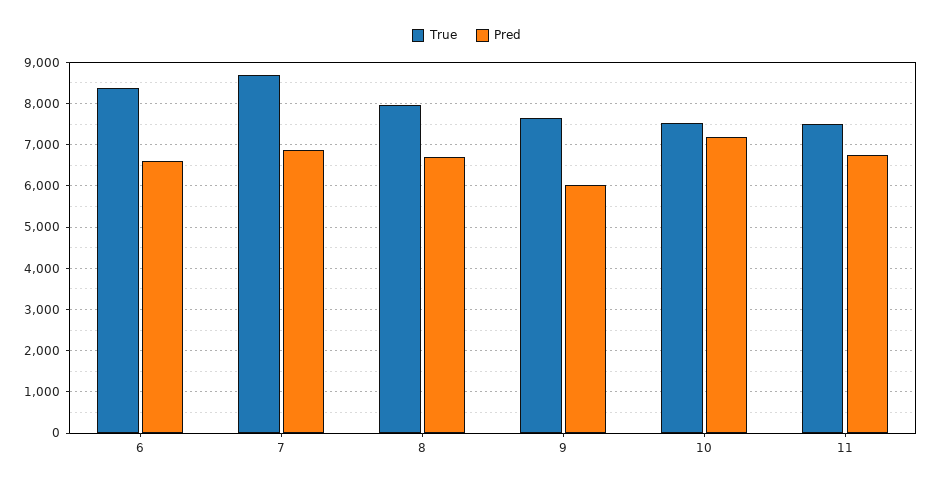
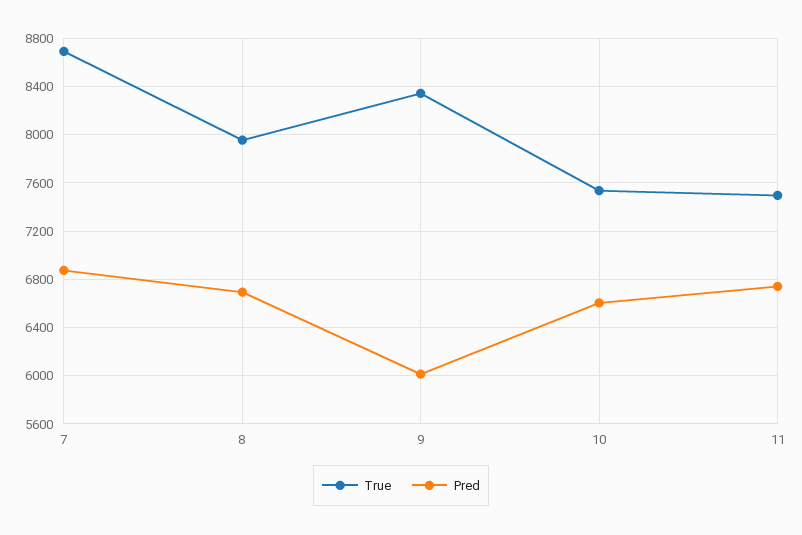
  {
    "True": {
-     "6": 8400,
      "7": 8700,
      "8": 7950,
-     "9": 7600,
+     "9": 8350,
      "10": 7550,
      "11": 7500
    },
    "Pred": {
-     "6": 6600,
      "7": 6900,
      "8": 6700,
      "9": 6000,
-     "10": 7200,
+     "10": 6600,
      "11": 6750
    }
  }

